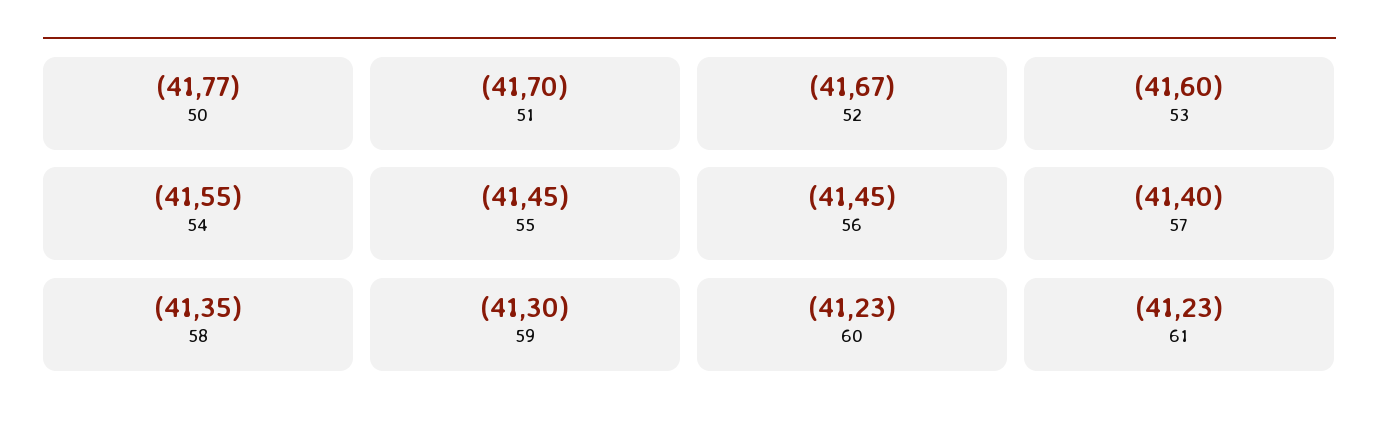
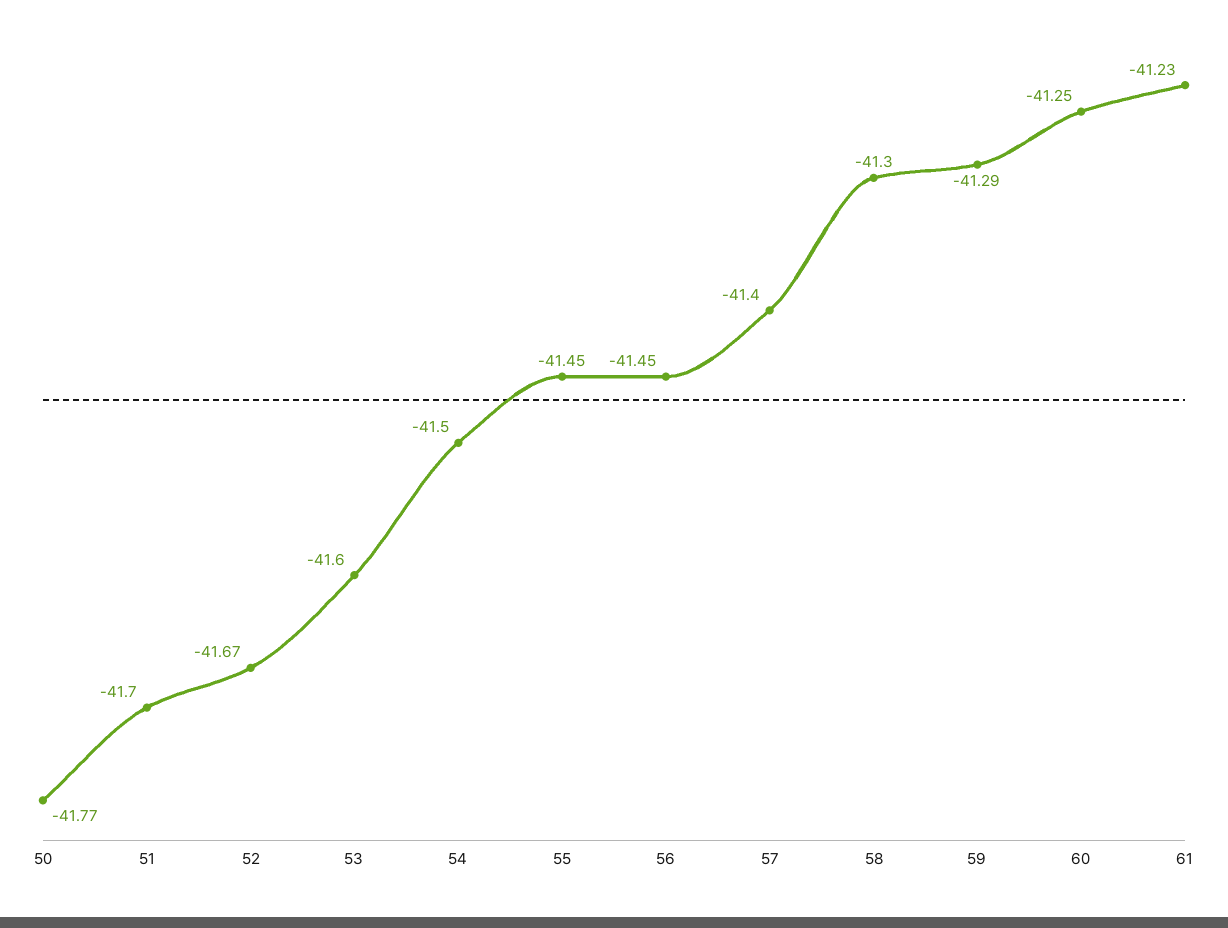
  {
    "50": -41.77,
    "51": -41.7,
    "52": -41.67,
    "53": -41.6,
-   "54": -41.55,
+   "54": -41.5,
    "55": -41.45,
    "56": -41.45,
    "57": -41.4,
-   "58": -41.35,
+   "58": -41.3,
-   "59": -41.3,
+   "59": -41.29,
-   "60": -41.23,
+   "60": -41.25,
    "61": -41.23
  }

